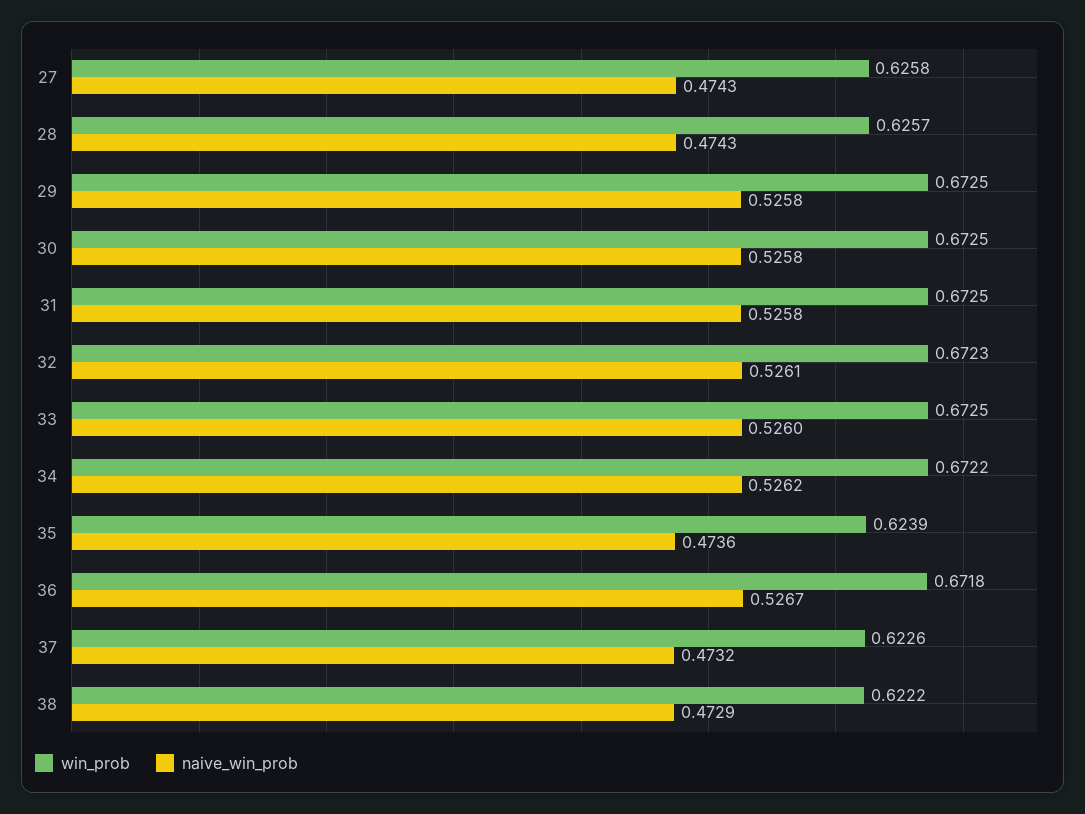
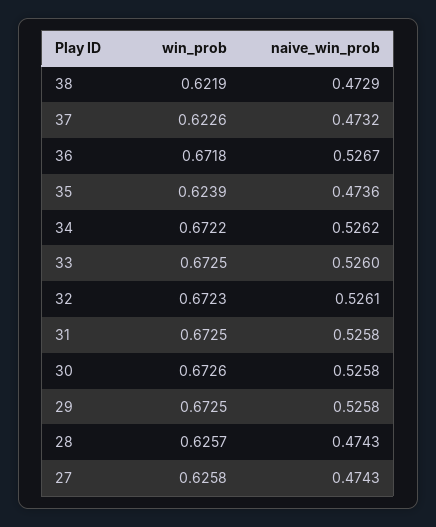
  {
    "win_prob": {
      "27": 0.6258,
      "28": 0.6257,
      "29": 0.6725,
-     "30": 0.6725,
+     "30": 0.6726,
      "31": 0.6725,
      "32": 0.6723,
      "33": 0.6725,
      "34": 0.6722,
      "35": 0.6239,
      "36": 0.6718,
      "37": 0.6226,
-     "38": 0.6222
+     "38": 0.6219
    },
    "naive_win_prob": {
      "27": 0.4743,
      "28": 0.4743,
      "29": 0.5258,
      "30": 0.5258,
      "31": 0.5258,
      "32": 0.5261,
      "33": 0.526,
      "34": 0.5262,
      "35": 0.4736,
      "36": 0.5267,
      "37": 0.4732,
      "38": 0.4729
    }
  }

